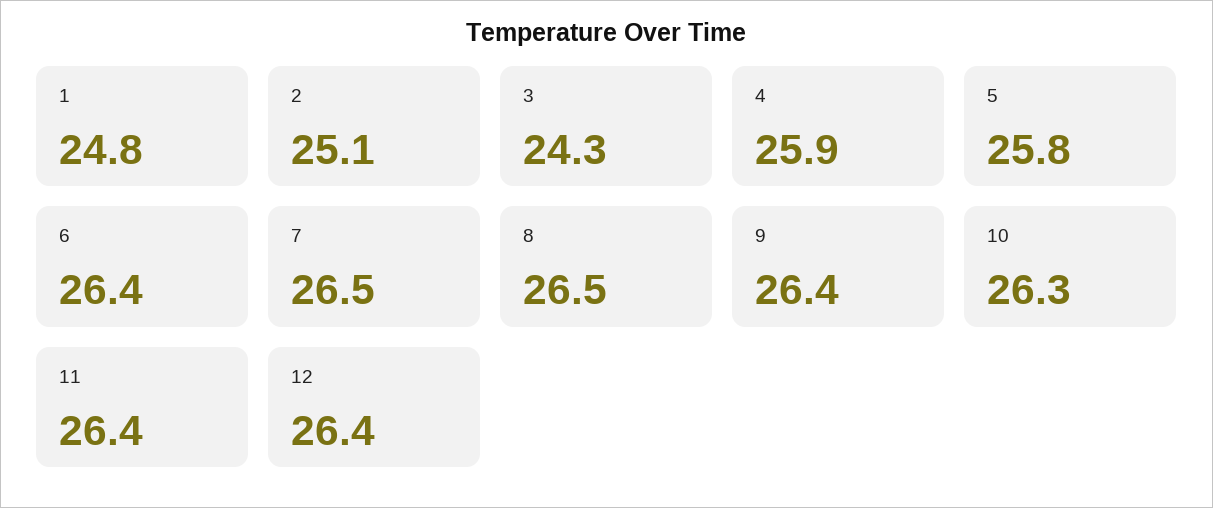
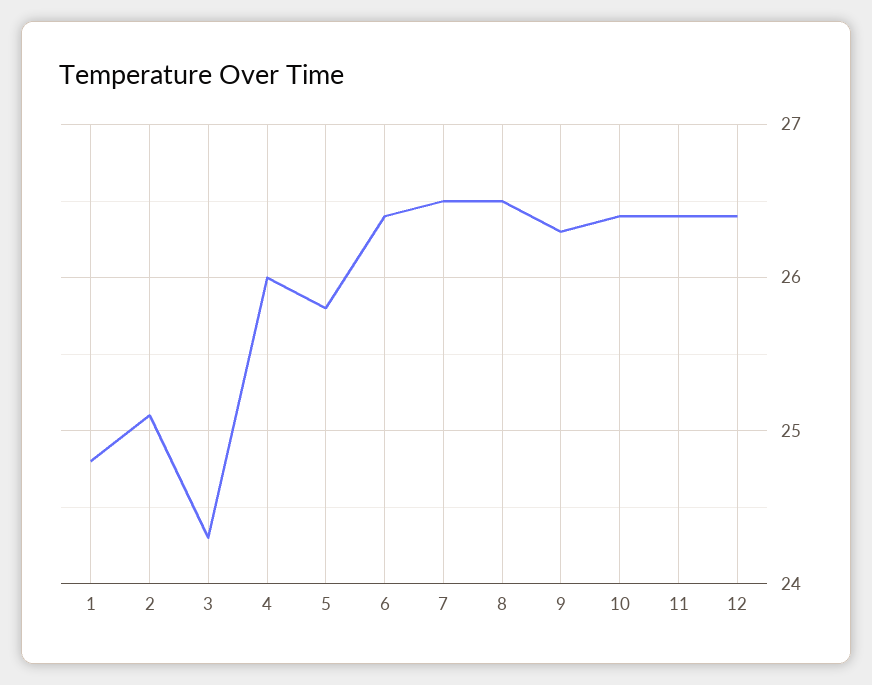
  {
    "1": 24.8,
    "2": 25.1,
    "3": 24.3,
-   "4": 25.9,
+   "4": 26,
    "5": 25.8,
    "6": 26.4,
    "7": 26.5,
    "8": 26.5,
-   "9": 26.4,
+   "9": 26.3,
-   "10": 26.3,
+   "10": 26.4,
    "11": 26.4,
    "12": 26.4
  }

